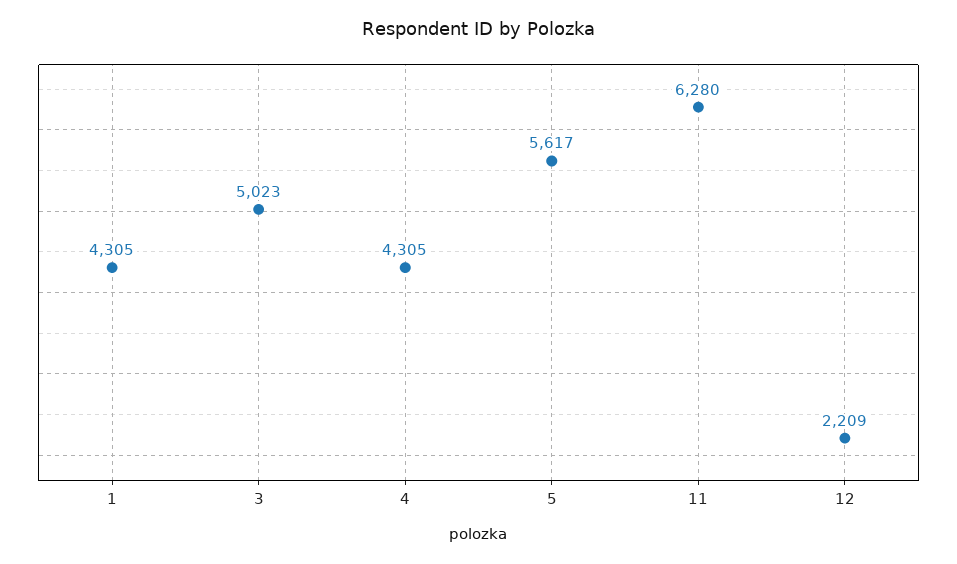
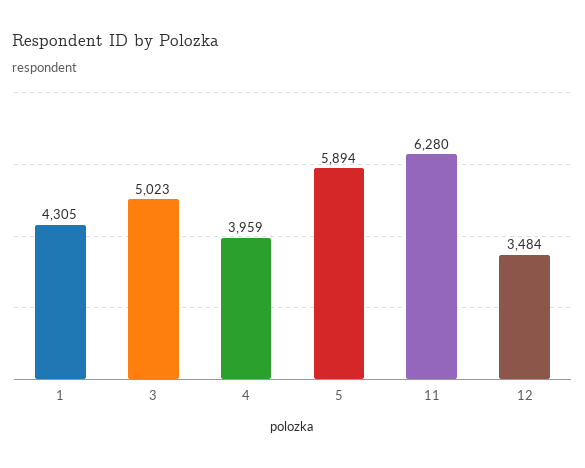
  {
    "1": 4305,
    "3": 5023,
-   "4": 4305,
+   "4": 3959,
-   "5": 5617,
+   "5": 5894,
    "11": 6280,
-   "12": 2209
+   "12": 3484
  }

